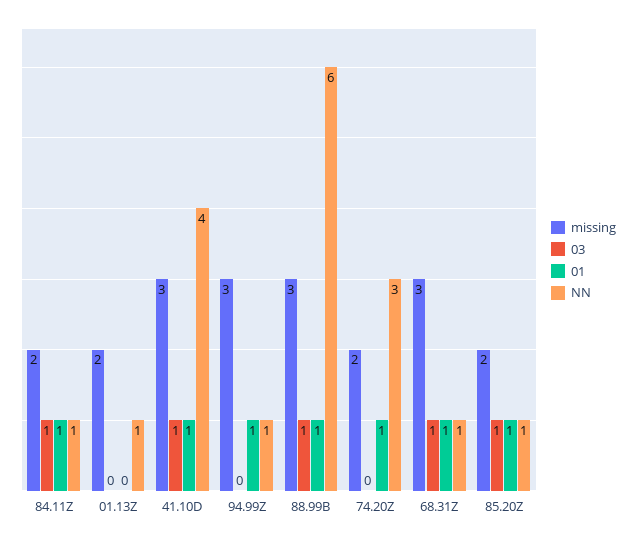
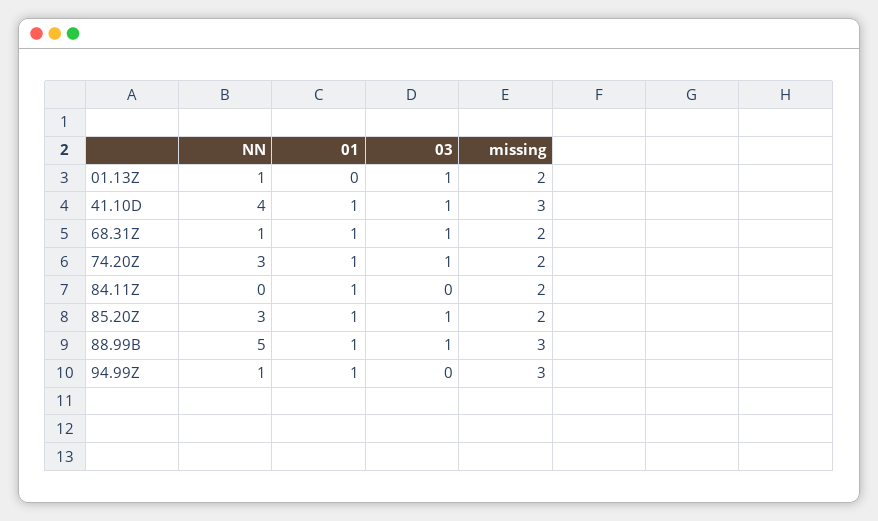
  {
    "missing": {
      "84.11Z": 2,
      "01.13Z": 2,
      "41.10D": 3,
      "94.99Z": 3,
      "88.99B": 3,
      "74.20Z": 2,
-     "68.31Z": 3,
+     "68.31Z": 2,
      "85.20Z": 2
    },
    "03": {
-     "84.11Z": 1,
+     "84.11Z": 0,
-     "01.13Z": 0,
+     "01.13Z": 1,
      "41.10D": 1,
      "94.99Z": 0,
      "88.99B": 1,
-     "74.20Z": 0,
+     "74.20Z": 1,
      "68.31Z": 1,
      "85.20Z": 1
    },
    "01": {
      "84.11Z": 1,
      "01.13Z": 0,
      "41.10D": 1,
      "94.99Z": 1,
      "88.99B": 1,
      "74.20Z": 1,
      "68.31Z": 1,
      "85.20Z": 1
    },
    "NN": {
-     "84.11Z": 1,
+     "84.11Z": 0,
      "01.13Z": 1,
      "41.10D": 4,
      "94.99Z": 1,
-     "88.99B": 6,
+     "88.99B": 5,
      "74.20Z": 3,
      "68.31Z": 1,
-     "85.20Z": 1
+     "85.20Z": 3
    }
  }

